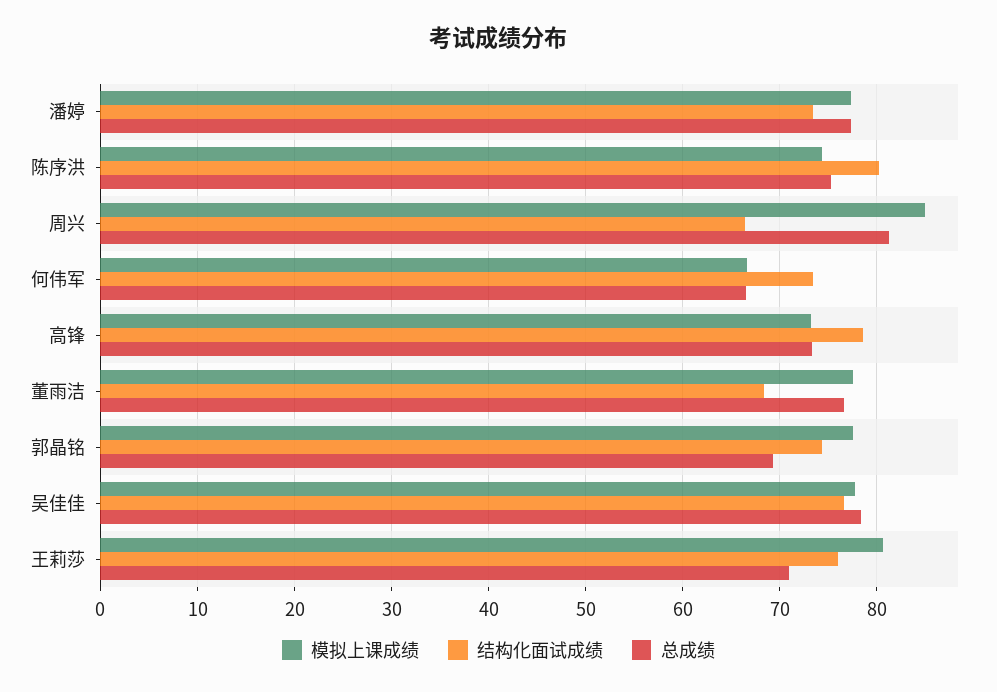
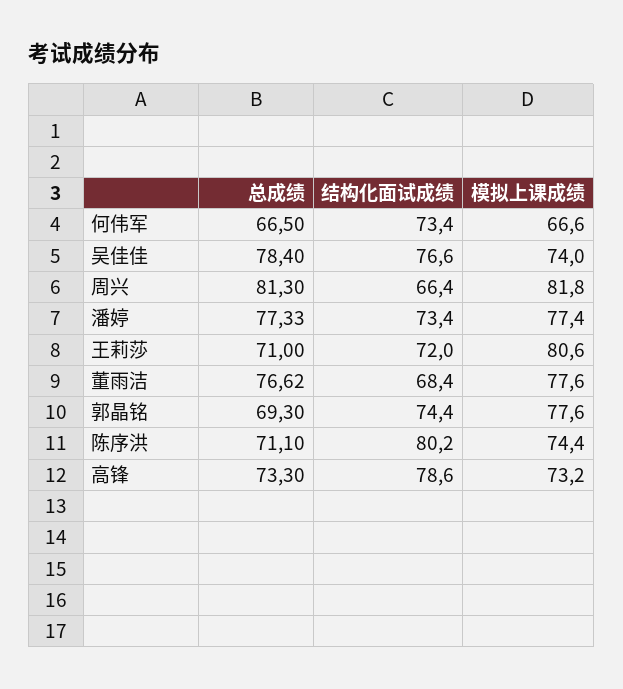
  {
    "模拟上课成绩": {
      "潘婷": 77.4,
      "陈序洪": 74.4,
-     "周兴": 85,
+     "周兴": 81.8,
      "何伟军": 66.6,
      "高锋": 73.2,
      "董雨洁": 77.6,
      "郭晶铭": 77.6,
-     "吴佳佳": 78,
+     "吴佳佳": 74,
      "王莉莎": 80.6
    },
    "结构化面试成绩": {
      "潘婷": 73.4,
      "陈序洪": 80.2,
      "周兴": 66.4,
      "何伟军": 73.4,
      "高锋": 78.6,
      "董雨洁": 68.4,
      "郭晶铭": 74.4,
      "吴佳佳": 76.6,
-     "王莉莎": 76
+     "王莉莎": 72
    },
    "总成绩": {
      "潘婷": 77.33,
-     "陈序洪": 75,
+     "陈序洪": 71.1,
      "周兴": 81.3,
      "何伟军": 66.5,
      "高锋": 73.3,
      "董雨洁": 76.62,
      "郭晶铭": 69.3,
      "吴佳佳": 78.4,
      "王莉莎": 71
    }
  }

